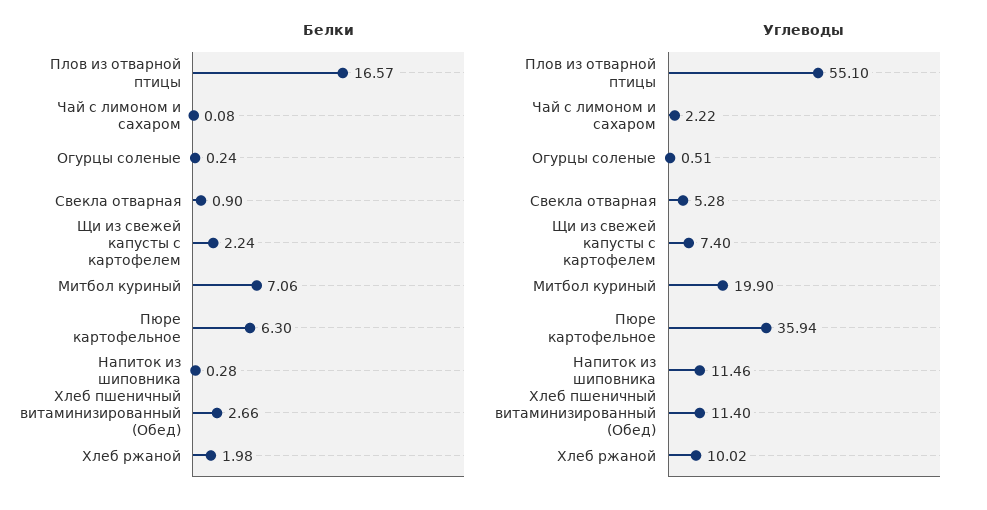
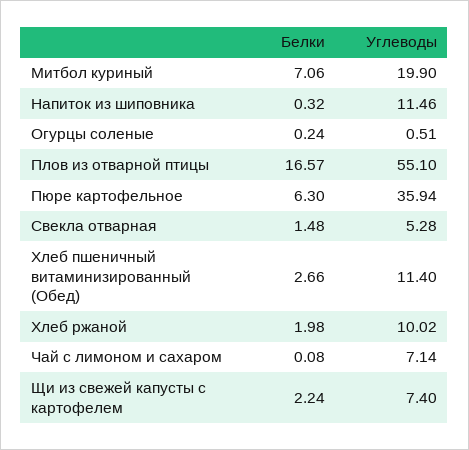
  {
    "Белки": {
      "Плов из отварной птицы": 16.57,
      "Чай с лимоном и сахаром": 0.08,
      "Огурцы соленые": 0.24,
-     "Свекла отварная": 0.9,
+     "Свекла отварная": 1.48,
      "Щи из свежей капусты с картофелем": 2.24,
      "Митбол куриный": 7.06,
      "Пюре картофельное": 6.3,
-     "Напиток из шиповника": 0.28,
+     "Напиток из шиповника": 0.32,
      "Хлеб пшеничный витаминизированный (Обед)": 2.66,
      "Хлеб ржаной": 1.98
    },
    "Углеводы": {
      "Плов из отварной птицы": 55.1,
-     "Чай с лимоном и сахаром": 2.22,
+     "Чай с лимоном и сахаром": 7.14,
      "Огурцы соленые": 0.51,
      "Свекла отварная": 5.28,
      "Щи из свежей капусты с картофелем": 7.4,
      "Митбол куриный": 19.9,
      "Пюре картофельное": 35.94,
      "Напиток из шиповника": 11.46,
      "Хлеб пшеничный витаминизированный (Обед)": 11.4,
      "Хлеб ржаной": 10.02
    }
  }

